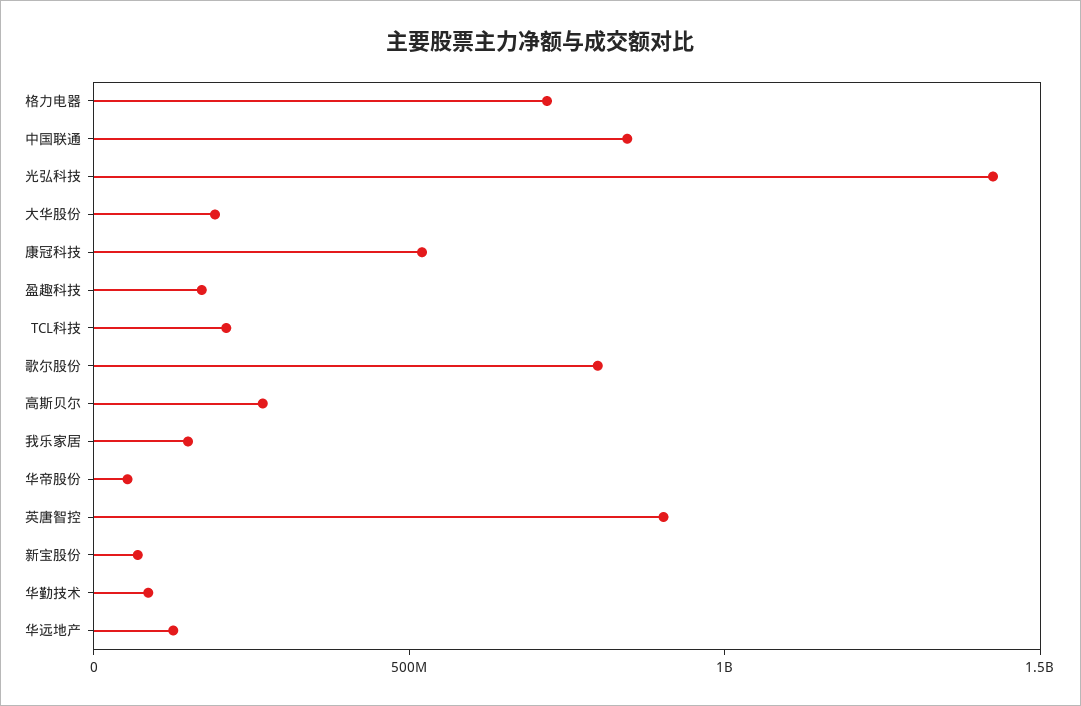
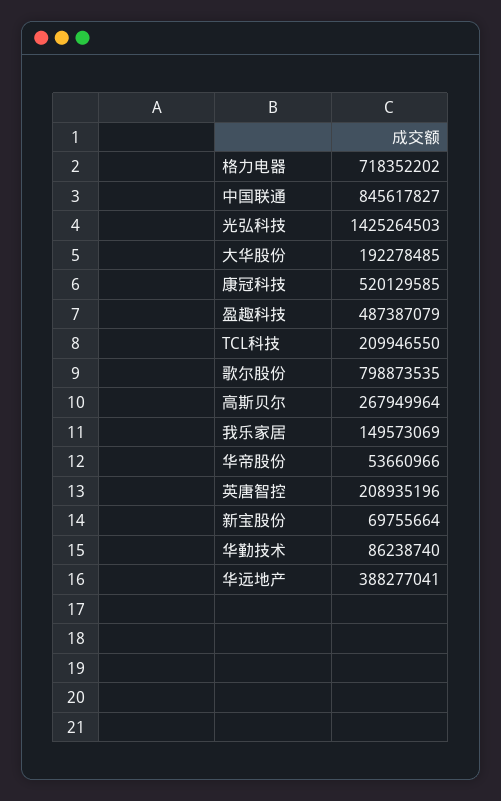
  {
    "格力电器": 718352202,
    "中国联通": 845617827,
    "光弘科技": 1425264503,
    "大华股份": 192278485,
    "康冠科技": 520129585,
-   "盈趣科技": 200000000,
+   "盈趣科技": 487387079,
    "TCL科技": 209946550,
    "歌尔股份": 798873535,
    "高斯贝尔": 267949964,
    "我乐家居": 149573069,
    "华帝股份": 53660966,
-   "英唐智控": 900000000,
+   "英唐智控": 208935196,
    "新宝股份": 69755664,
    "华勤技术": 86238740,
-   "华远地产": 100000000
+   "华远地产": 388277041
  }

